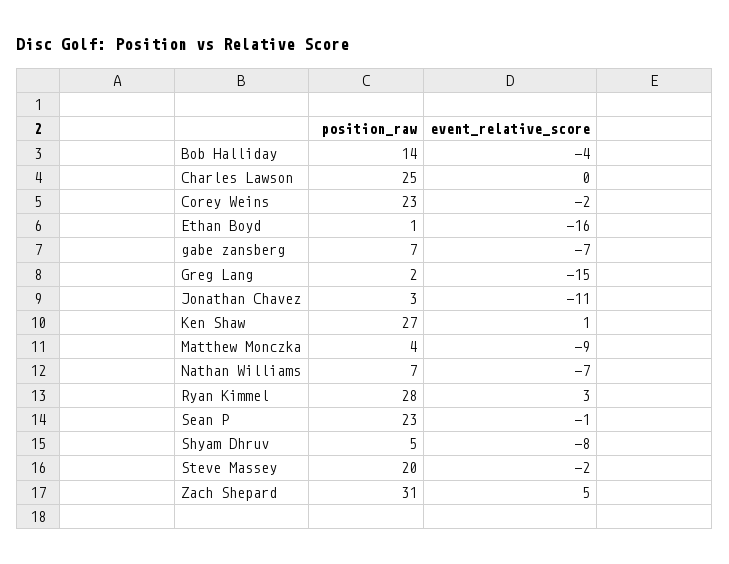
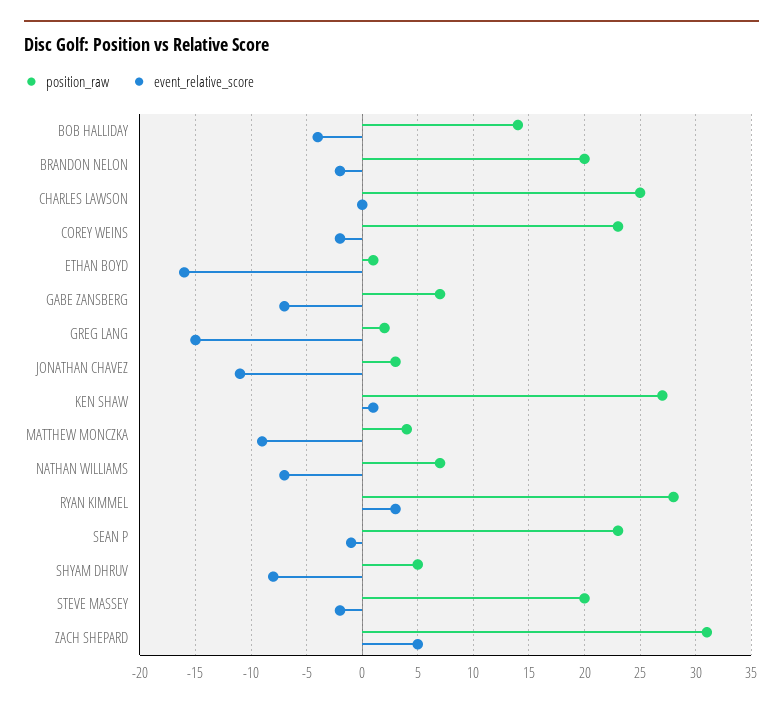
  {
    "position_raw": {
      "Bob Halliday": 14,
      "Charles Lawson": 25,
      "Corey Weins": 23,
      "Ethan Boyd": 1,
      "gabe zansberg": 7,
      "Greg Lang": 2,
      "Jonathan Chavez": 3,
      "Ken Shaw": 27,
      "Matthew Monczka": 4,
      "Nathan Williams": 7,
      "Ryan Kimmel": 28,
      "Sean P": 23,
      "Shyam Dhruv": 5,
      "Steve Massey": 20,
-     "Zach Shepard": 31
+     "Zach Shepard": 31,
+     "BRANDON NELON": 20
    },
    "event_relative_score": {
      "Bob Halliday": -4,
      "Charles Lawson": 0,
      "Corey Weins": -2,
      "Ethan Boyd": -16,
      "gabe zansberg": -7,
      "Greg Lang": -15,
      "Jonathan Chavez": -11,
      "Ken Shaw": 1,
      "Matthew Monczka": -9,
      "Nathan Williams": -7,
      "Ryan Kimmel": 3,
      "Sean P": -1,
      "Shyam Dhruv": -8,
      "Steve Massey": -2,
-     "Zach Shepard": 5
+     "Zach Shepard": 5,
+     "BRANDON NELON": -2
    }
  }

